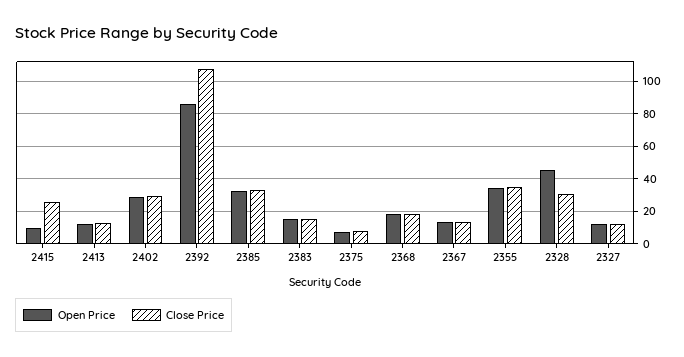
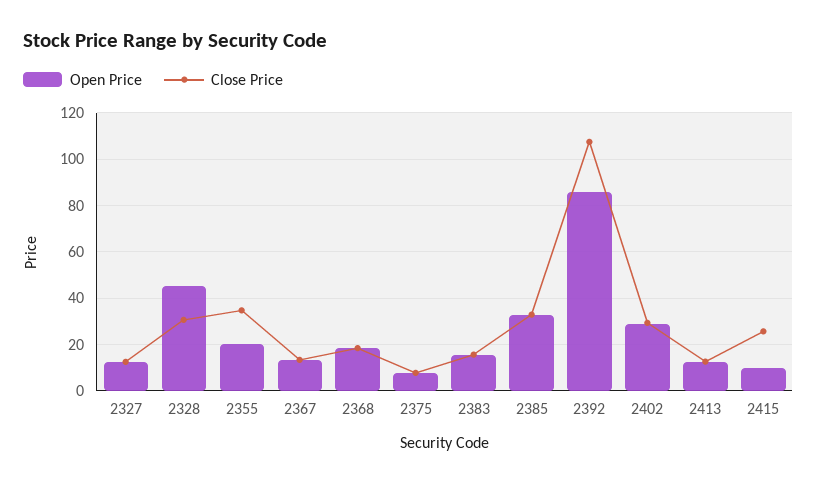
  {
    "Open Price": {
      "2415": 10,
      "2413": 10,
      "2402": 30,
      "2392": 85,
      "2385": 35,
      "2383": 15,
      "2375": 5,
      "2368": 20,
      "2367": 15,
-     "2355": 35,
+     "2355": 20,
      "2328": 45,
      "2327": 10
    },
    "Close Price": {
      "2415": 25,
      "2413": 15,
      "2402": 30,
      "2392": 110,
      "2385": 35,
      "2383": 15,
      "2375": 10,
      "2368": 20,
      "2367": 15,
      "2355": 35,
      "2328": 30,
      "2327": 10
    }
  }

